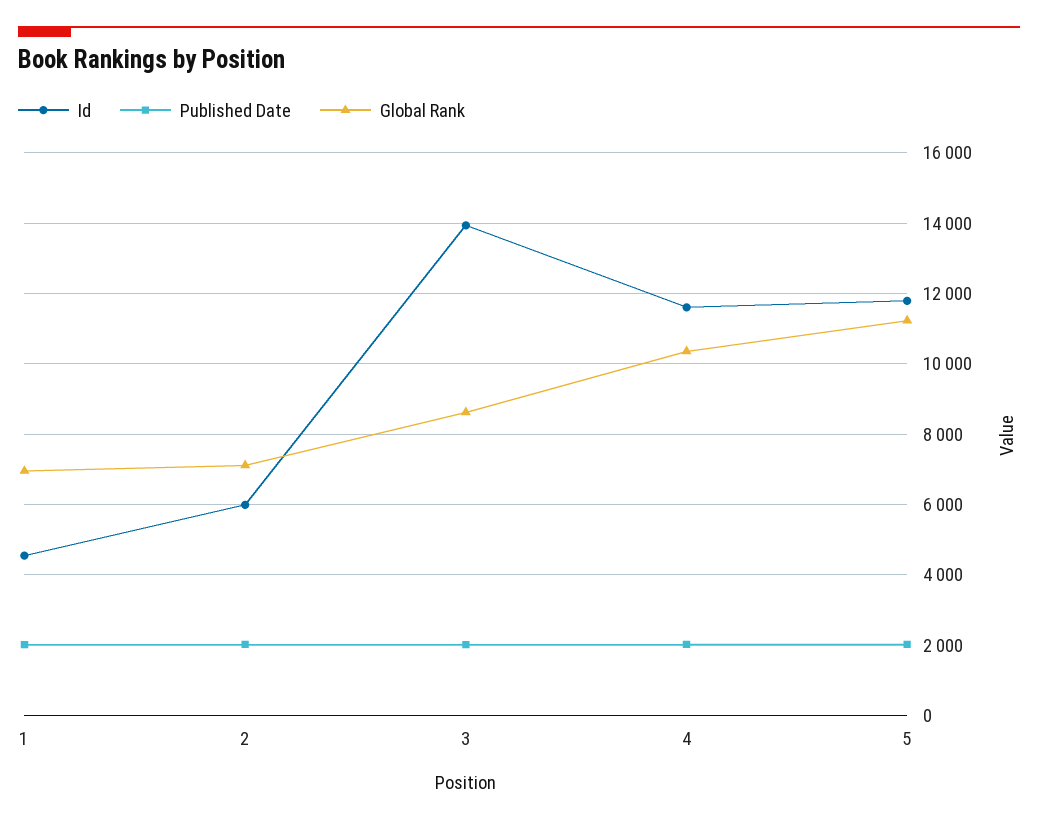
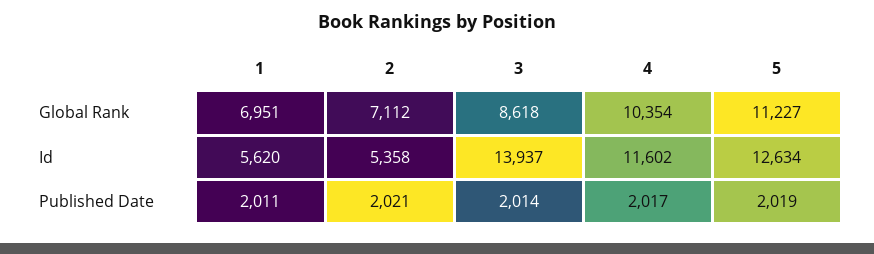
  {
    "Id": {
-     "1": 4600,
+     "1": 5620,
-     "2": 6000,
+     "2": 5358,
      "3": 13937,
      "4": 11602,
-     "5": 11800
+     "5": 12634
    },
    "Published Date": {
      "1": 2011,
      "2": 2021,
      "3": 2014,
      "4": 2017,
      "5": 2019
    },
    "Global Rank": {
      "1": 6951,
      "2": 7112,
      "3": 8618,
      "4": 10354,
      "5": 11227
    }
  }

